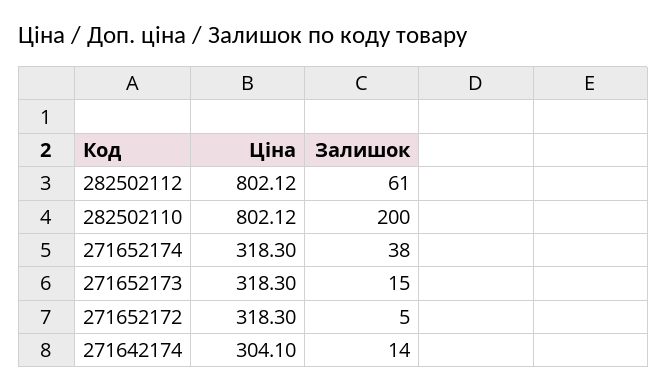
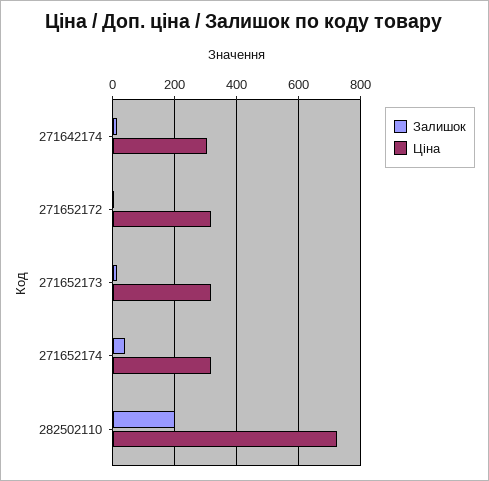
  {
    "Ціна": {
-     "282502112": 802.12,
-     "282502110": 802.12,
+     "282502110": 720,
      "271652174": 318.3,
      "271652173": 318.3,
      "271652172": 318.3,
      "271642174": 304.1
    },
    "Залишок": {
-     "282502112": 61,
      "282502110": 200,
      "271652174": 38,
      "271652173": 15,
      "271652172": 5,
      "271642174": 14
    }
  }

